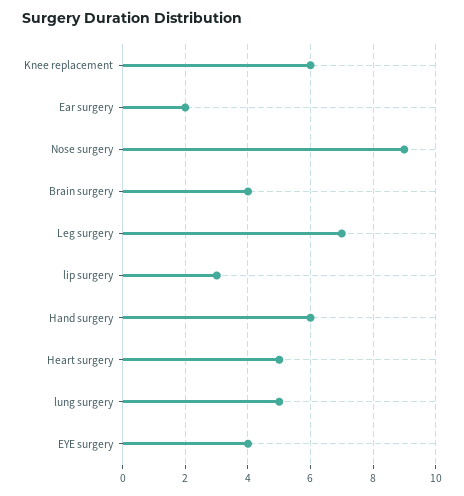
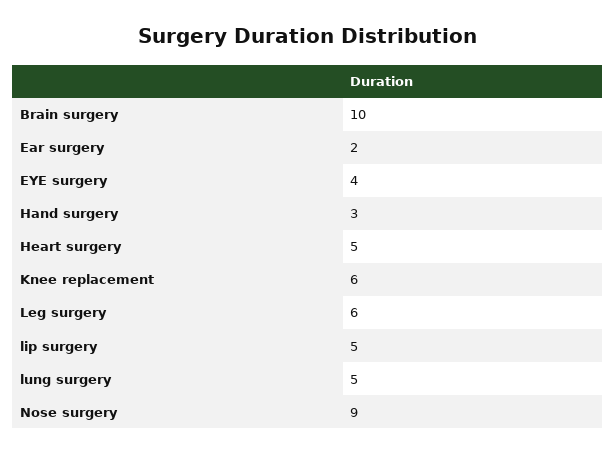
  {
    "Knee replacement": 6,
    "Ear surgery": 2,
    "Nose surgery": 9,
-   "Brain surgery": 4,
+   "Brain surgery": 10,
-   "Leg surgery": 7,
+   "Leg surgery": 6,
-   "lip surgery": 3,
+   "lip surgery": 5,
-   "Hand surgery": 6,
+   "Hand surgery": 3,
    "Heart surgery": 5,
    "lung surgery": 5,
    "EYE surgery": 4
  }

